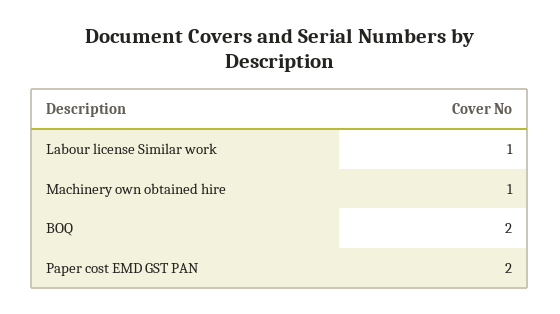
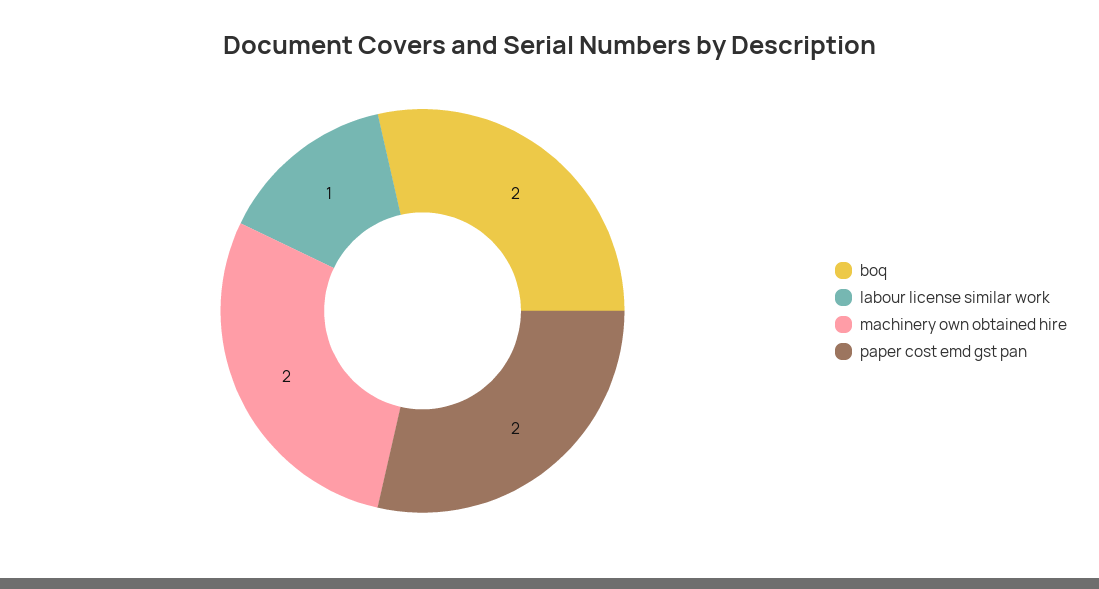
  {
    "Labour license Similar work": 1,
-   "Machinery own obtained hire": 1,
+   "Machinery own obtained hire": 2,
    "BOQ": 2,
    "Paper cost EMD GST PAN": 2
  }

